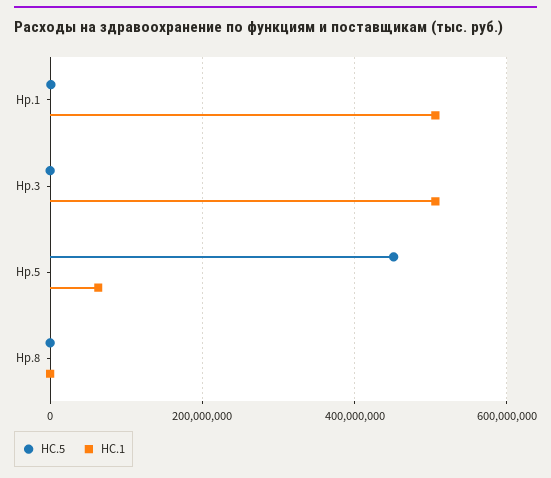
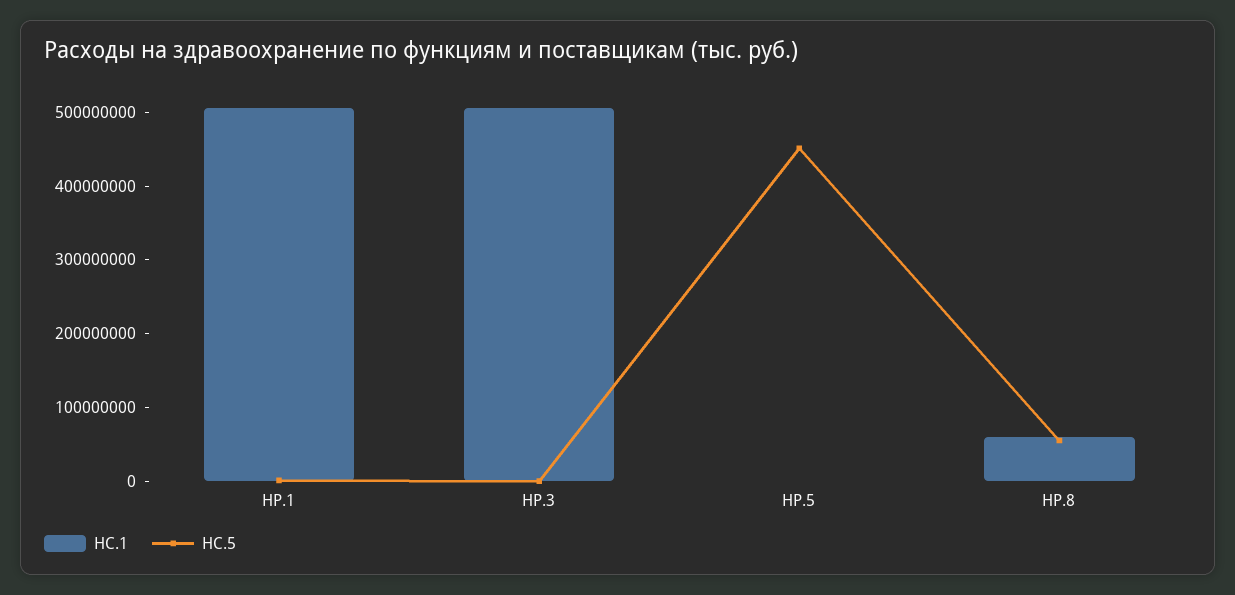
  {
    "HC.5": {
      "Hp.1": 0,
      "Hp.3": 0,
      "Hp.5": 460000000,
-     "Hp.8": 0
+     "Hp.8": 60000000
    },
    "HC.1": {
      "Hp.1": 500000000,
      "Hp.3": 500000000,
-     "Hp.5": 60000000,
+     "Hp.5": 0,
-     "Hp.8": 0
+     "Hp.8": 60000000
    }
  }

